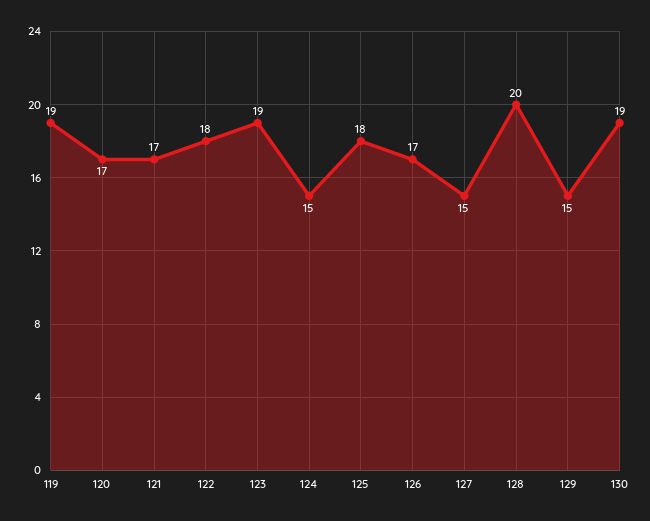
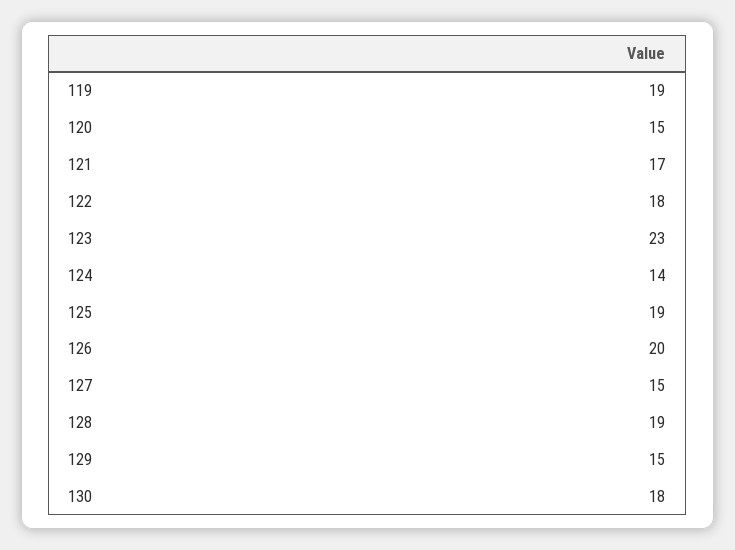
  {
    "119": 19,
-   "120": 17,
+   "120": 15,
    "121": 17,
    "122": 18,
-   "123": 19,
+   "123": 23,
-   "124": 15,
+   "124": 14,
-   "125": 18,
+   "125": 19,
-   "126": 17,
+   "126": 20,
    "127": 15,
-   "128": 20,
+   "128": 19,
    "129": 15,
-   "130": 19
+   "130": 18
  }

